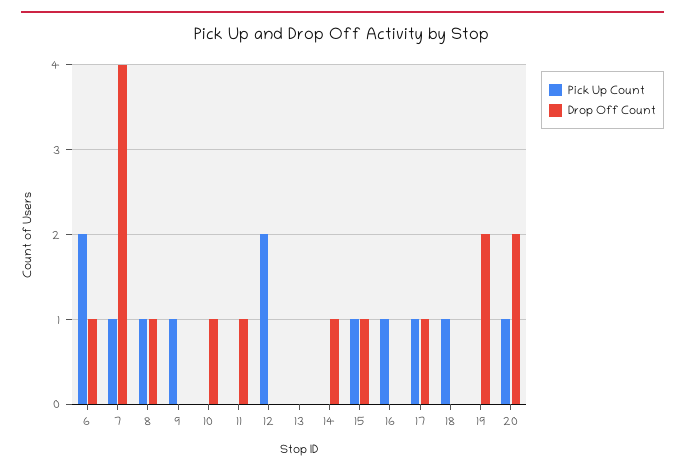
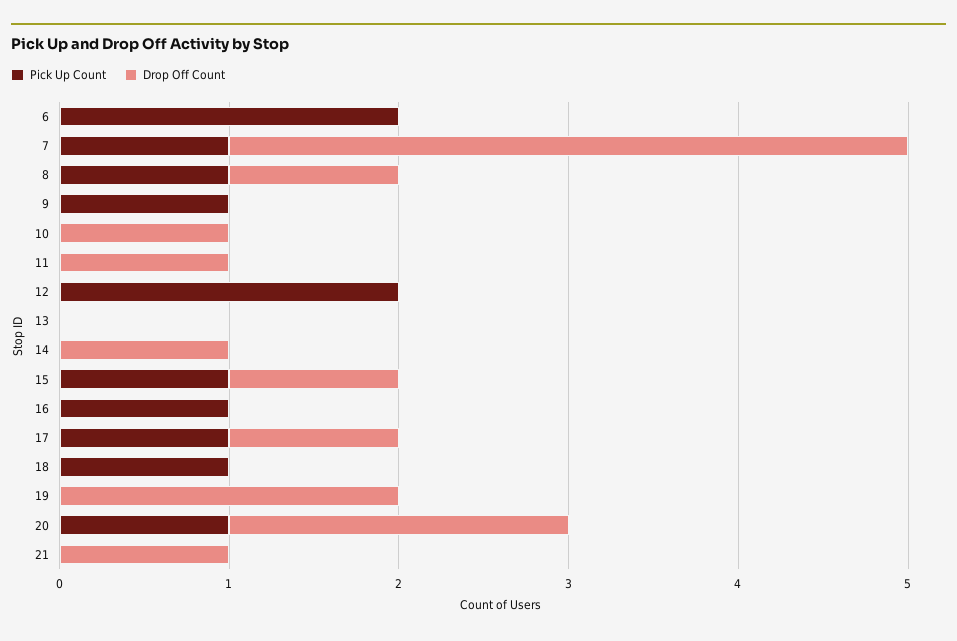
  {
    "Pick Up Count": {
      "6": 2,
      "7": 1,
      "8": 1,
      "9": 1,
      "10": 0,
      "11": 0,
      "12": 2,
      "13": 0,
      "14": 0,
      "15": 1,
      "16": 1,
      "17": 1,
      "18": 1,
      "19": 0,
-     "20": 1
+     "20": 1,
+     "21": 0
    },
    "Drop Off Count": {
-     "6": 1,
+     "6": 0,
      "7": 4,
      "8": 1,
      "9": 0,
      "10": 1,
      "11": 1,
      "12": 0,
      "13": 0,
      "14": 1,
      "15": 1,
      "16": 0,
      "17": 1,
      "18": 0,
      "19": 2,
-     "20": 2
+     "20": 2,
+     "21": 1
    }
  }

